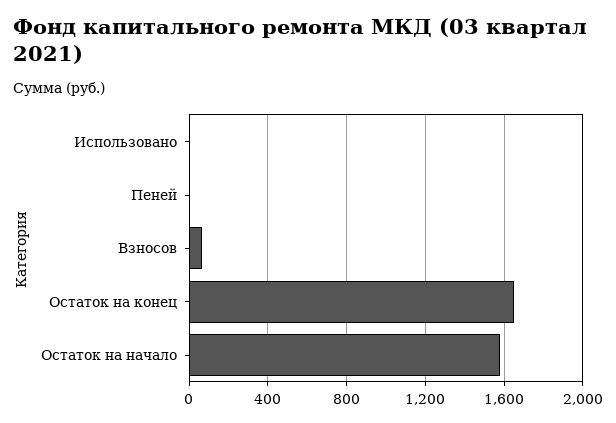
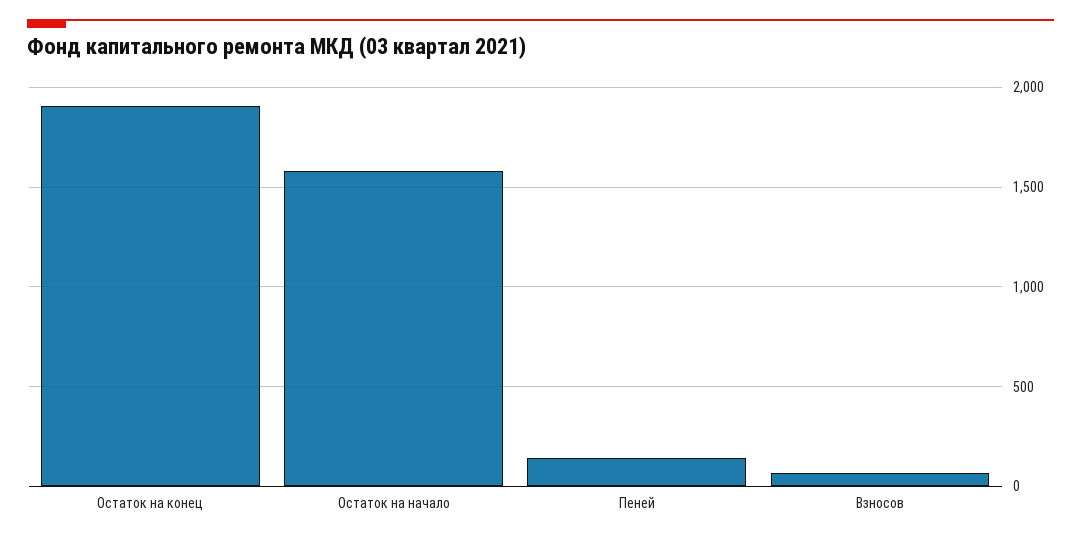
  {
-   "Использовано": 0,
-   "Пеней": 0,
+   "Пеней": 150,
    "Взносов": 50,
-   "Остаток на конец": 1650,
+   "Остаток на конец": 1900,
    "Остаток на начало": 1600
  }

